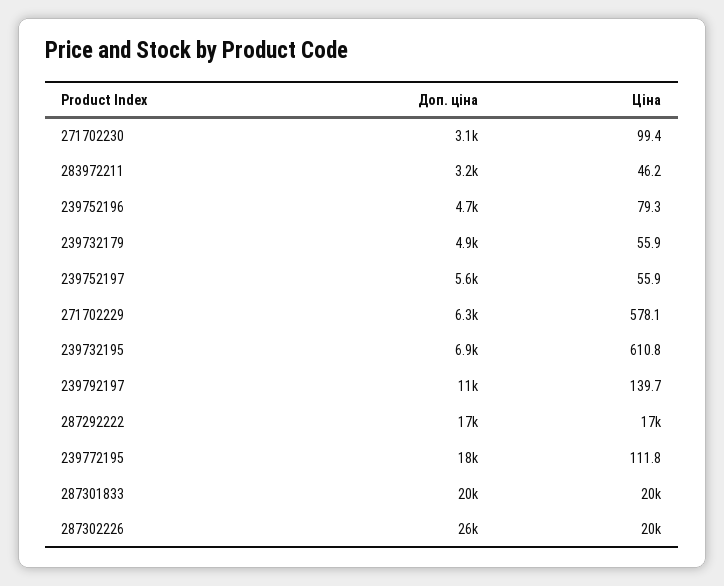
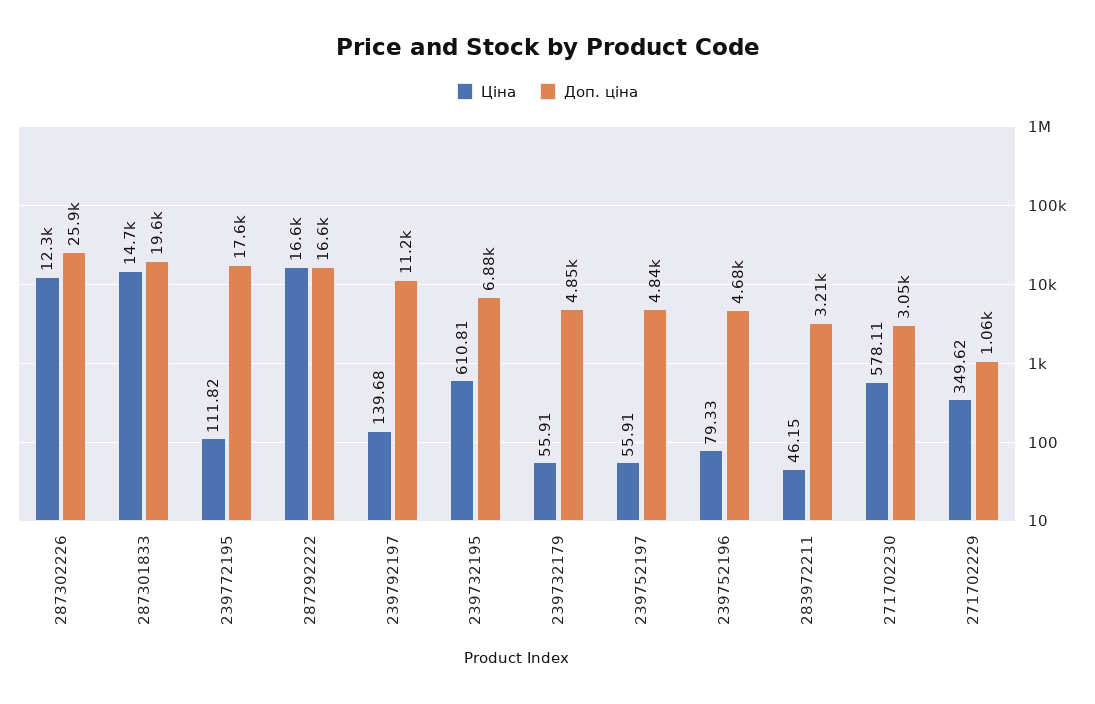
  {
    "Доп. ціна": {
      "271702230": 3050,
      "283972211": 3210,
      "239752196": 4680,
      "239732179": 4850,
-     "239752197": 5600,
+     "239752197": 4840,
-     "271702229": 6300,
+     "271702229": 1060,
      "239732195": 6880,
      "239792197": 11200,
      "287292222": 16600,
      "239772195": 17600,
      "287301833": 19600,
      "287302226": 25900
    },
    "Ціна": {
-     "271702230": 99.4,
+     "271702230": 578.11,
      "283972211": 46.15,
      "239752196": 79.33,
      "239732179": 55.91,
      "239752197": 55.91,
-     "271702229": 578.1,
+     "271702229": 349.62,
      "239732195": 610.81,
      "239792197": 139.68,
      "287292222": 16600,
      "239772195": 111.82,
-     "287301833": 20000,
+     "287301833": 14700,
-     "287302226": 20000
+     "287302226": 12300
    }
  }

